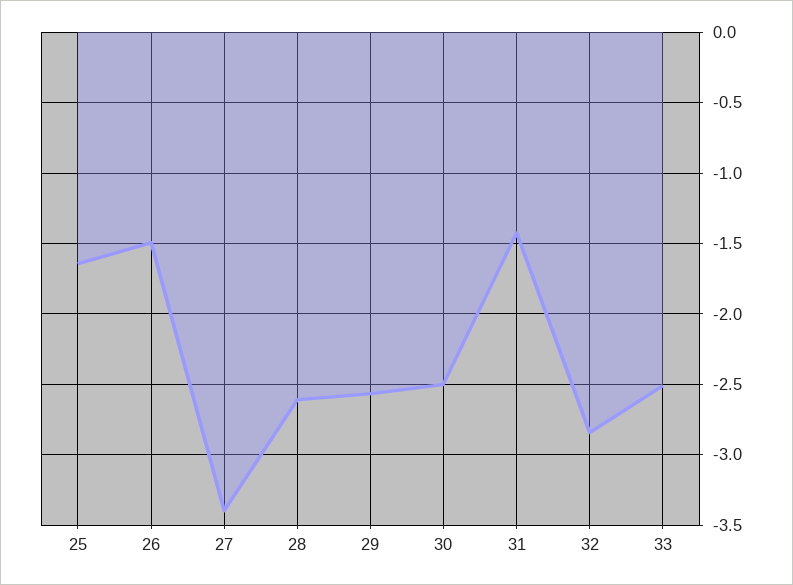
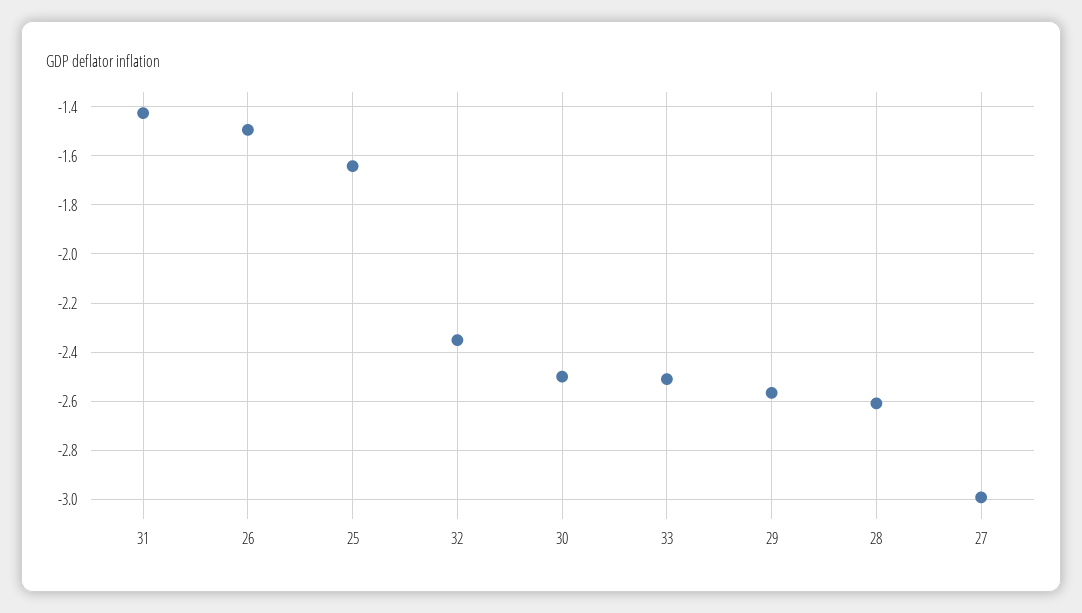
  {
    "25": -1.65,
    "26": -1.5,
-   "27": -3.4,
+   "27": -3,
    "28": -2.6,
    "29": -2.575,
    "30": -2.5,
    "31": -1.425,
-   "32": -2.85,
+   "32": -2.35,
    "33": -2.5
  }

